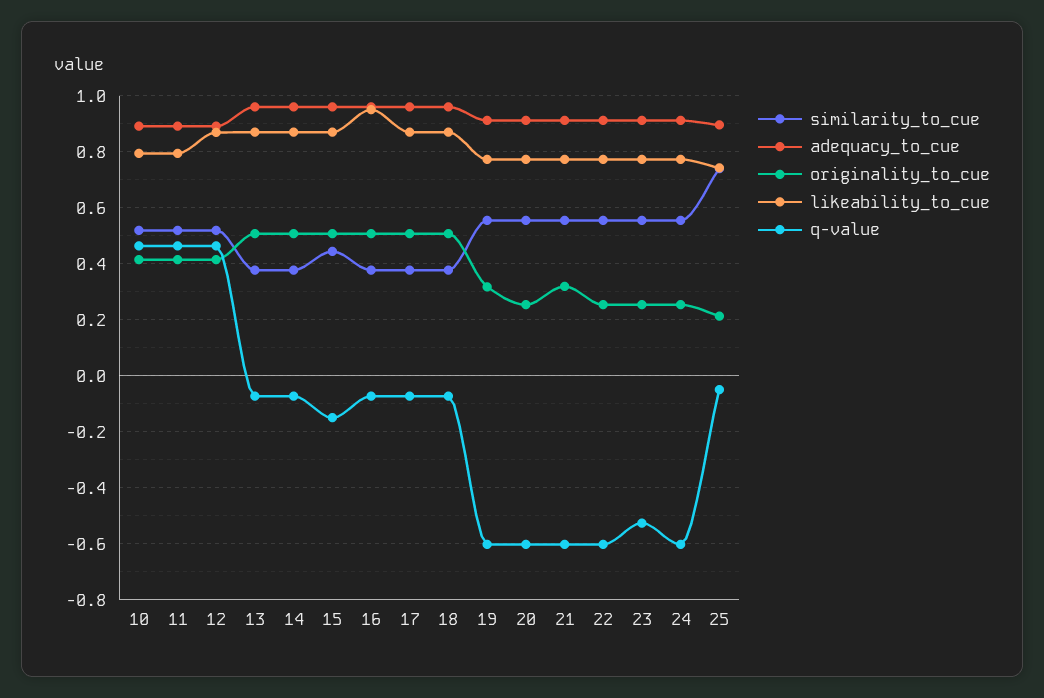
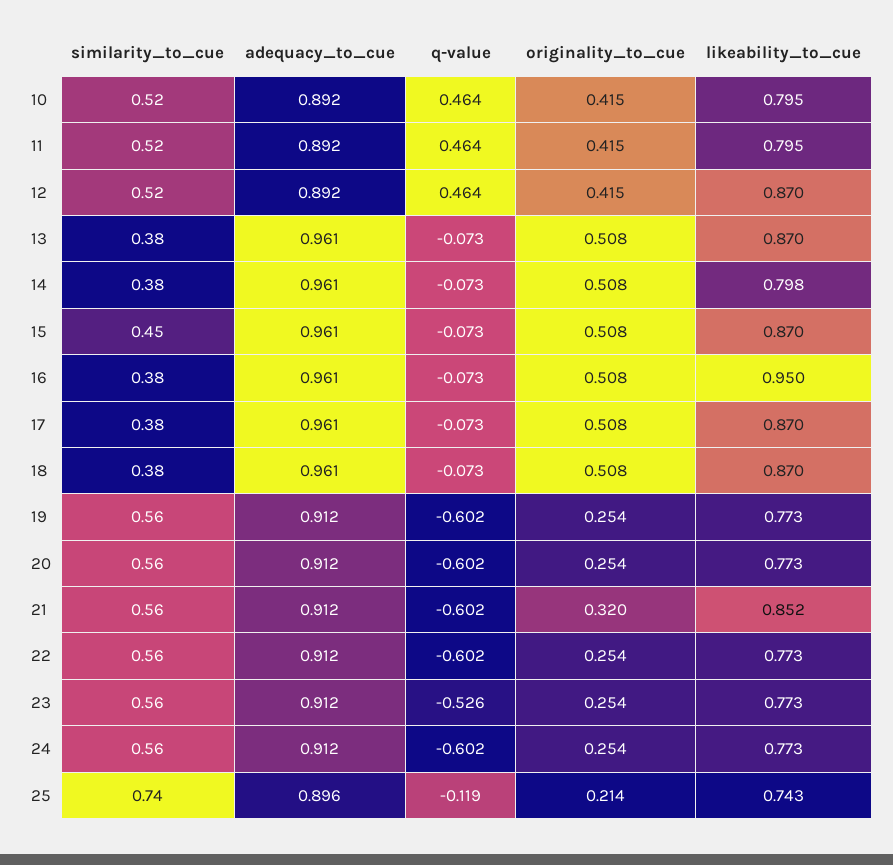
  {
    "similarity_to_cue": {
      "10": 0.52,
      "11": 0.52,
      "12": 0.52,
      "13": 0.38,
      "14": 0.38,
      "15": 0.45,
      "16": 0.38,
      "17": 0.38,
      "18": 0.38,
      "19": 0.56,
      "20": 0.56,
      "21": 0.56,
      "22": 0.56,
      "23": 0.56,
      "24": 0.56,
      "25": 0.74
    },
    "adequacy_to_cue": {
      "10": 0.892,
      "11": 0.892,
      "12": 0.892,
      "13": 0.961,
      "14": 0.961,
      "15": 0.961,
      "16": 0.961,
      "17": 0.961,
      "18": 0.961,
      "19": 0.912,
      "20": 0.912,
      "21": 0.912,
      "22": 0.912,
      "23": 0.912,
      "24": 0.912,
      "25": 0.896
    },
    "originality_to_cue": {
      "10": 0.415,
      "11": 0.415,
      "12": 0.415,
      "13": 0.508,
      "14": 0.508,
      "15": 0.508,
      "16": 0.508,
      "17": 0.508,
      "18": 0.508,
-     "19": 0.325,
+     "19": 0.254,
      "20": 0.254,
      "21": 0.32,
      "22": 0.254,
      "23": 0.254,
      "24": 0.254,
      "25": 0.214
    },
    "likeability_to_cue": {
      "10": 0.795,
      "11": 0.795,
      "12": 0.87,
      "13": 0.87,
-     "14": 0.875,
+     "14": 0.798,
      "15": 0.87,
      "16": 0.95,
      "17": 0.87,
      "18": 0.87,
      "19": 0.773,
      "20": 0.773,
-     "21": 0.775,
+     "21": 0.852,
      "22": 0.773,
      "23": 0.773,
      "24": 0.773,
      "25": 0.743
    },
    "q-value": {
      "10": 0.464,
      "11": 0.464,
      "12": 0.464,
      "13": -0.073,
      "14": -0.073,
-     "15": -0.15,
+     "15": -0.073,
      "16": -0.073,
      "17": -0.073,
      "18": -0.073,
      "19": -0.602,
      "20": -0.602,
      "21": -0.602,
      "22": -0.602,
      "23": -0.526,
      "24": -0.602,
-     "25": -0.05
+     "25": -0.119
    }
  }

